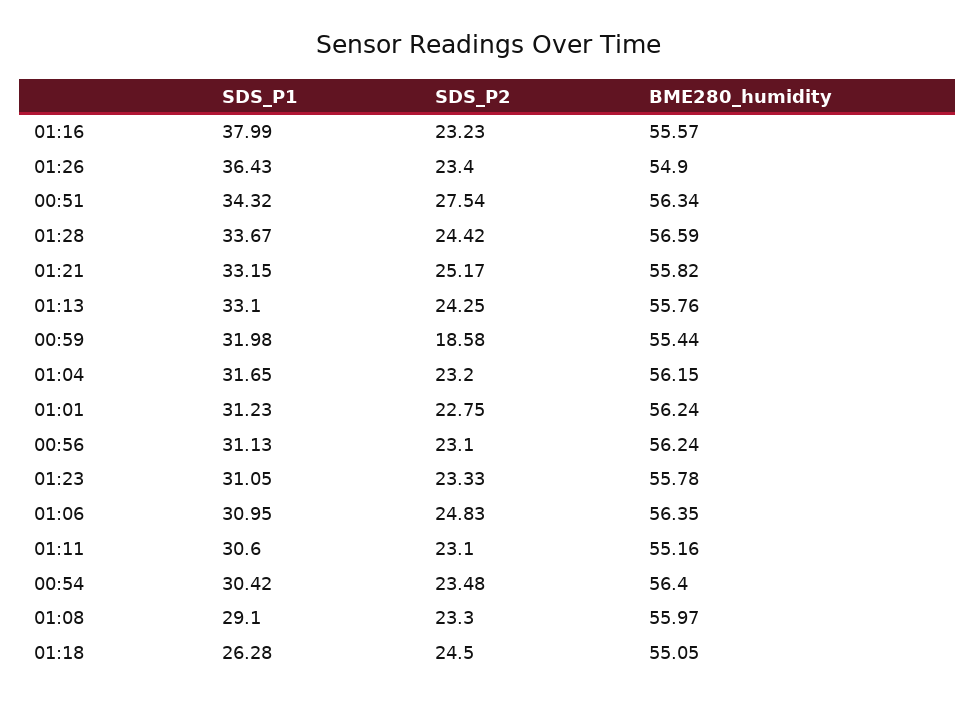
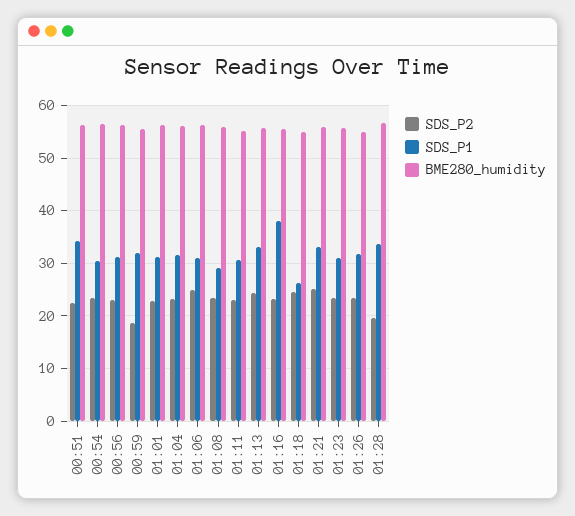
  {
    "SDS_P1": {
      "01:16": 37.99,
-     "01:26": 36.43,
+     "01:26": 32,
      "00:51": 34.32,
      "01:28": 33.67,
      "01:21": 33.15,
      "01:13": 33.1,
      "00:59": 31.98,
      "01:04": 31.65,
      "01:01": 31.23,
      "00:56": 31.13,
      "01:23": 31.05,
      "01:06": 30.95,
      "01:11": 30.6,
      "00:54": 30.42,
      "01:08": 29.1,
      "01:18": 26.28
    },
    "SDS_P2": {
      "01:16": 23.23,
      "01:26": 23.4,
-     "00:51": 27.54,
+     "00:51": 22,
-     "01:28": 24.42,
+     "01:28": 20,
      "01:21": 25.17,
      "01:13": 24.25,
      "00:59": 18.58,
      "01:04": 23.2,
      "01:01": 22.75,
      "00:56": 23.1,
      "01:23": 23.33,
      "01:06": 24.83,
      "01:11": 23.1,
      "00:54": 23.48,
      "01:08": 23.3,
      "01:18": 24.5
    },
    "BME280_humidity": {
      "01:16": 55.57,
      "01:26": 54.9,
      "00:51": 56.34,
      "01:28": 56.59,
      "01:21": 55.82,
      "01:13": 55.76,
      "00:59": 55.44,
      "01:04": 56.15,
      "01:01": 56.24,
      "00:56": 56.24,
      "01:23": 55.78,
      "01:06": 56.35,
      "01:11": 55.16,
      "00:54": 56.4,
      "01:08": 55.97,
      "01:18": 55.05
    }
  }

